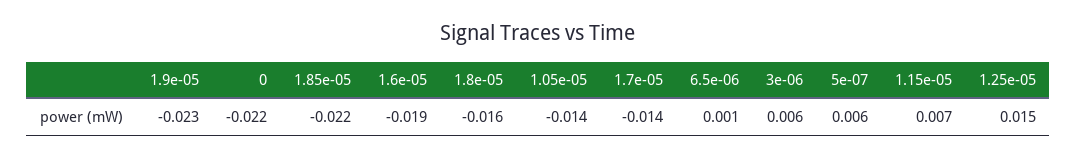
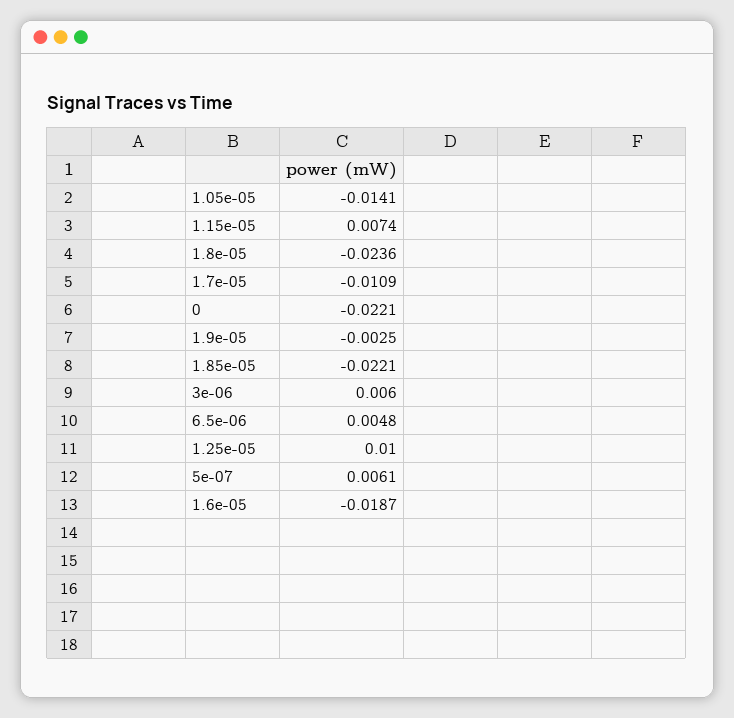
  {
-   "1.9e-05": -0.023,
+   "1.9e-05": -0.0025,
    "0": -0.0221,
    "1.85e-05": -0.0221,
    "1.6e-05": -0.0187,
-   "1.8e-05": -0.016,
+   "1.8e-05": -0.0236,
    "1.05e-05": -0.0141,
-   "1.7e-05": -0.014,
+   "1.7e-05": -0.0109,
-   "6.5e-06": 0.001,
+   "6.5e-06": 0.0048,
    "3e-06": 0.006,
    "5e-07": 0.0061,
    "1.15e-05": 0.0074,
-   "1.25e-05": 0.015
+   "1.25e-05": 0.01
  }

